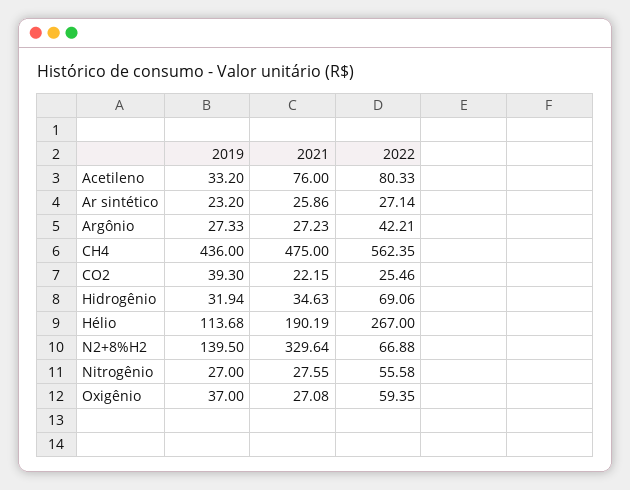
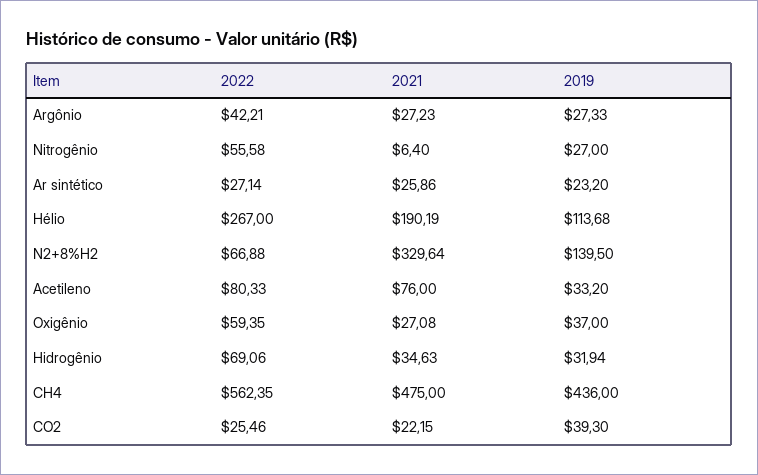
  {
    "2019": {
      "Acetileno": 33.2,
      "Ar sintético": 23.2,
      "Argônio": 27.33,
      "CH4": 436,
      "CO2": 39.3,
      "Hidrogênio": 31.94,
      "Hélio": 113.68,
      "N2+8%H2": 139.5,
      "Nitrogênio": 27,
      "Oxigênio": 37
    },
    "2021": {
      "Acetileno": 76,
      "Ar sintético": 25.86,
      "Argônio": 27.23,
      "CH4": 475,
      "CO2": 22.15,
      "Hidrogênio": 34.63,
      "Hélio": 190.19,
      "N2+8%H2": 329.64,
-     "Nitrogênio": 27.55,
+     "Nitrogênio": 6.4,
      "Oxigênio": 27.08
    },
    "2022": {
      "Acetileno": 80.33,
      "Ar sintético": 27.14,
      "Argônio": 42.21,
      "CH4": 562.35,
      "CO2": 25.46,
      "Hidrogênio": 69.06,
      "Hélio": 267,
      "N2+8%H2": 66.88,
      "Nitrogênio": 55.58,
      "Oxigênio": 59.35
    }
  }

